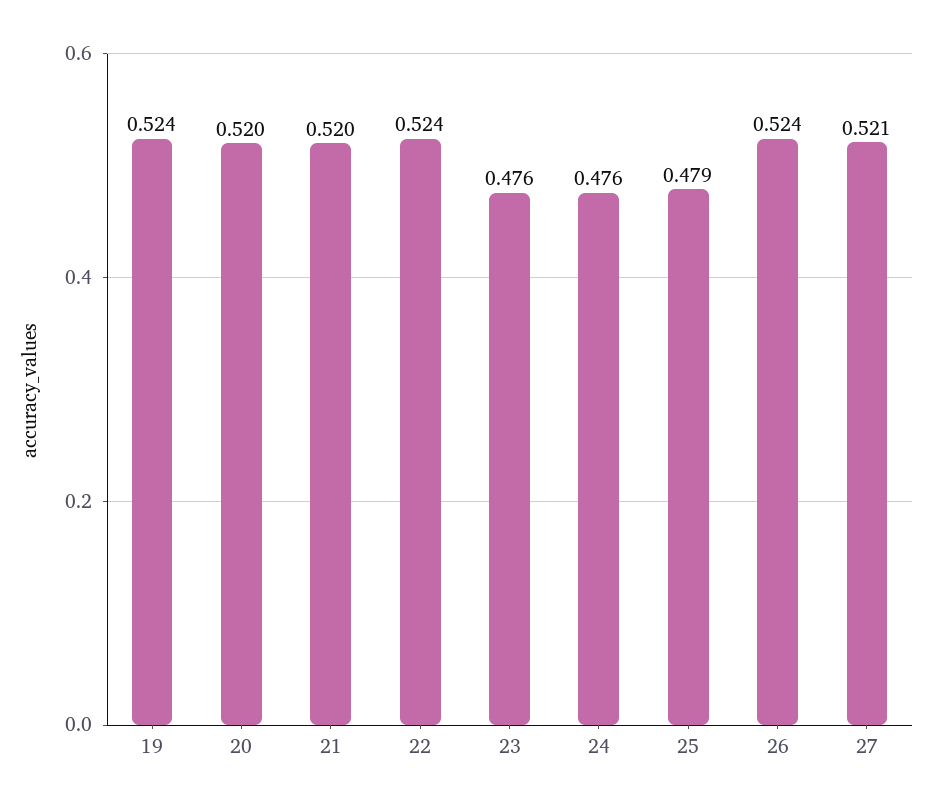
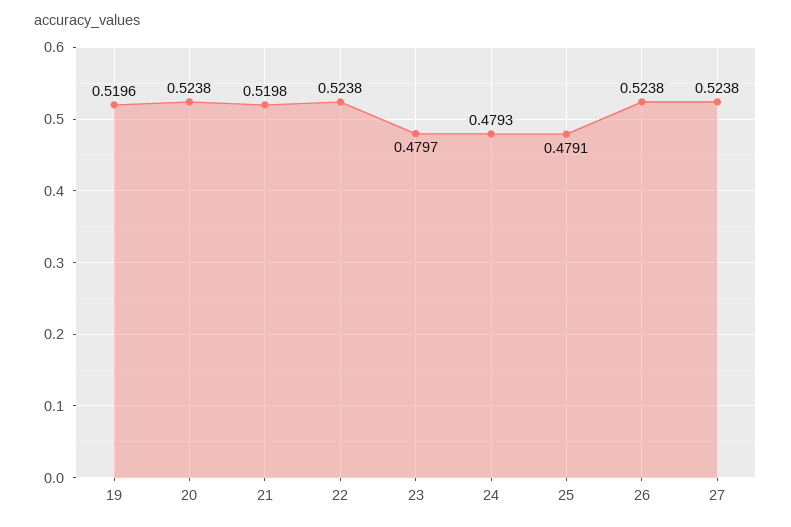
  {
-   "19": 0.524,
+   "19": 0.5196,
-   "20": 0.52,
+   "20": 0.5238,
    "21": 0.5198,
    "22": 0.5238,
-   "23": 0.476,
+   "23": 0.4797,
-   "24": 0.476,
+   "24": 0.4793,
    "25": 0.4791,
    "26": 0.5238,
-   "27": 0.521
+   "27": 0.5238
  }

